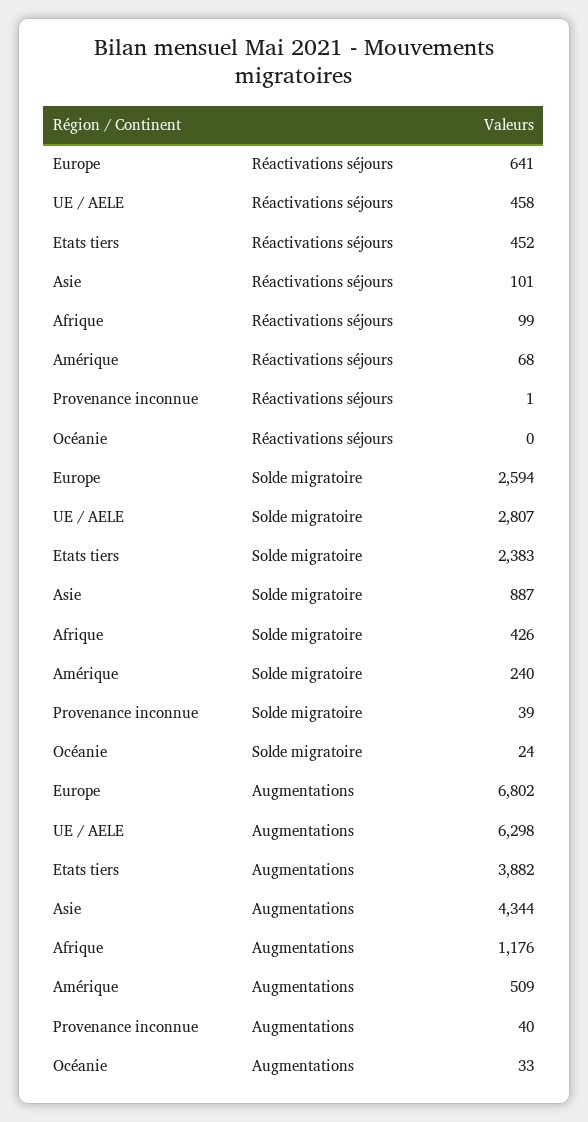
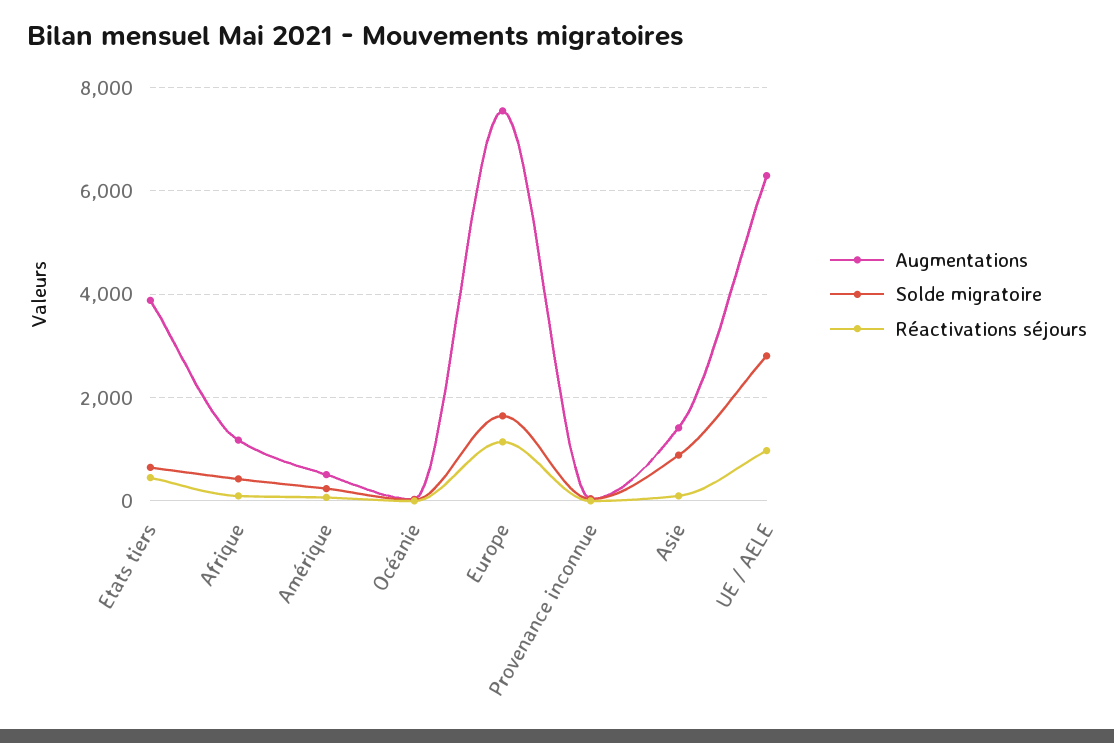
  {
    "Réactivations séjours": {
-     "Europe": 641,
+     "Europe": 1200,
-     "UE / AELE": 458,
+     "UE / AELE": 1000,
      "Etats tiers": 452,
      "Asie": 101,
      "Afrique": 99,
      "Amérique": 68,
      "Provenance inconnue": 1,
      "Océanie": 0
    },
    "Solde migratoire": {
-     "Europe": 2594,
+     "Europe": 1600,
      "UE / AELE": 2807,
-     "Etats tiers": 2383,
+     "Etats tiers": 600,
      "Asie": 887,
      "Afrique": 426,
      "Amérique": 240,
      "Provenance inconnue": 39,
      "Océanie": 24
    },
    "Augmentations": {
-     "Europe": 6802,
+     "Europe": 7600,
      "UE / AELE": 6298,
      "Etats tiers": 3882,
-     "Asie": 4344,
+     "Asie": 1400,
      "Afrique": 1176,
      "Amérique": 509,
      "Provenance inconnue": 40,
      "Océanie": 33
    }
  }

